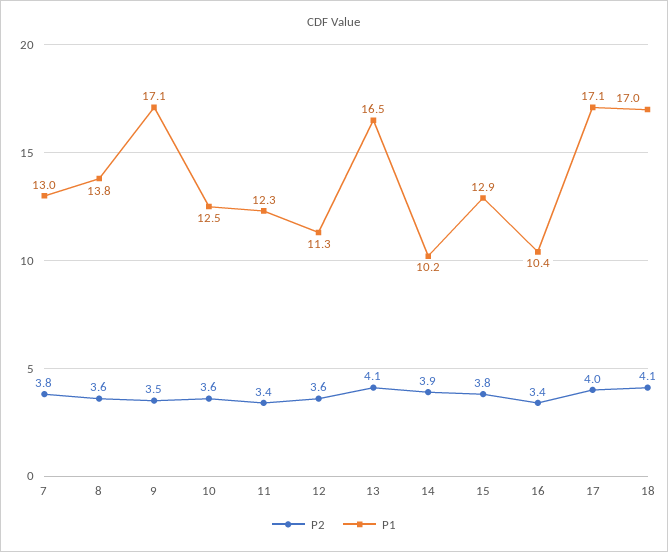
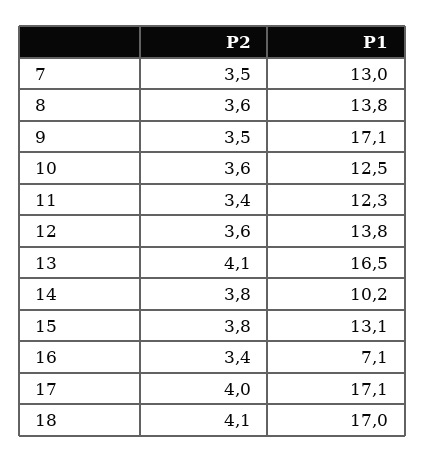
  {
    "P2": {
-     "7": 3.8,
+     "7": 3.5,
      "8": 3.6,
      "9": 3.5,
      "10": 3.6,
      "11": 3.4,
      "12": 3.6,
      "13": 4.1,
-     "14": 3.9,
+     "14": 3.8,
      "15": 3.8,
      "16": 3.4,
      "17": 4,
      "18": 4.1
    },
    "P1": {
      "7": 13,
      "8": 13.8,
      "9": 17.1,
      "10": 12.5,
      "11": 12.3,
-     "12": 11.3,
+     "12": 13.8,
      "13": 16.5,
      "14": 10.2,
-     "15": 12.9,
+     "15": 13.1,
-     "16": 10.4,
+     "16": 7.1,
      "17": 17.1,
      "18": 17
    }
  }

